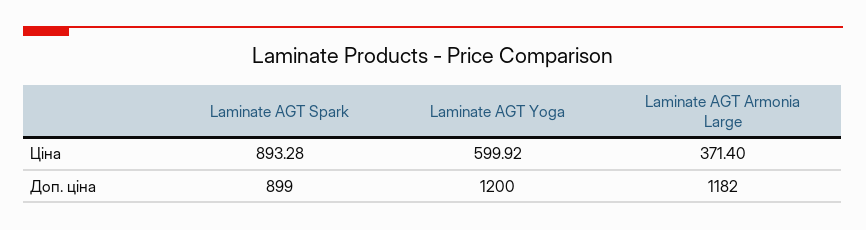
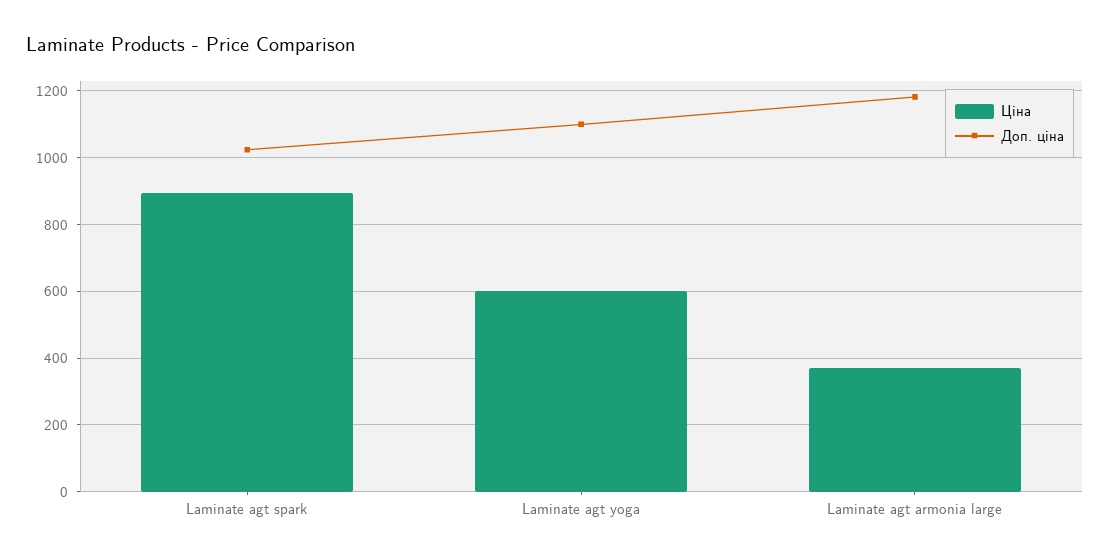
  {
    "Ціна": {
      "Laminate AGT Spark": 893.28,
      "Laminate AGT Yoga": 599.92,
      "Laminate AGT Armonia Large": 371.4
    },
    "Доп. ціна": {
-     "Laminate AGT Spark": 899,
+     "Laminate AGT Spark": 1020,
-     "Laminate AGT Yoga": 1200,
+     "Laminate AGT Yoga": 1100,
      "Laminate AGT Armonia Large": 1182
    }
  }

